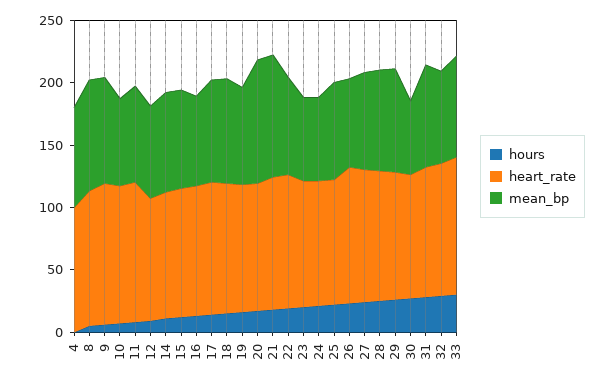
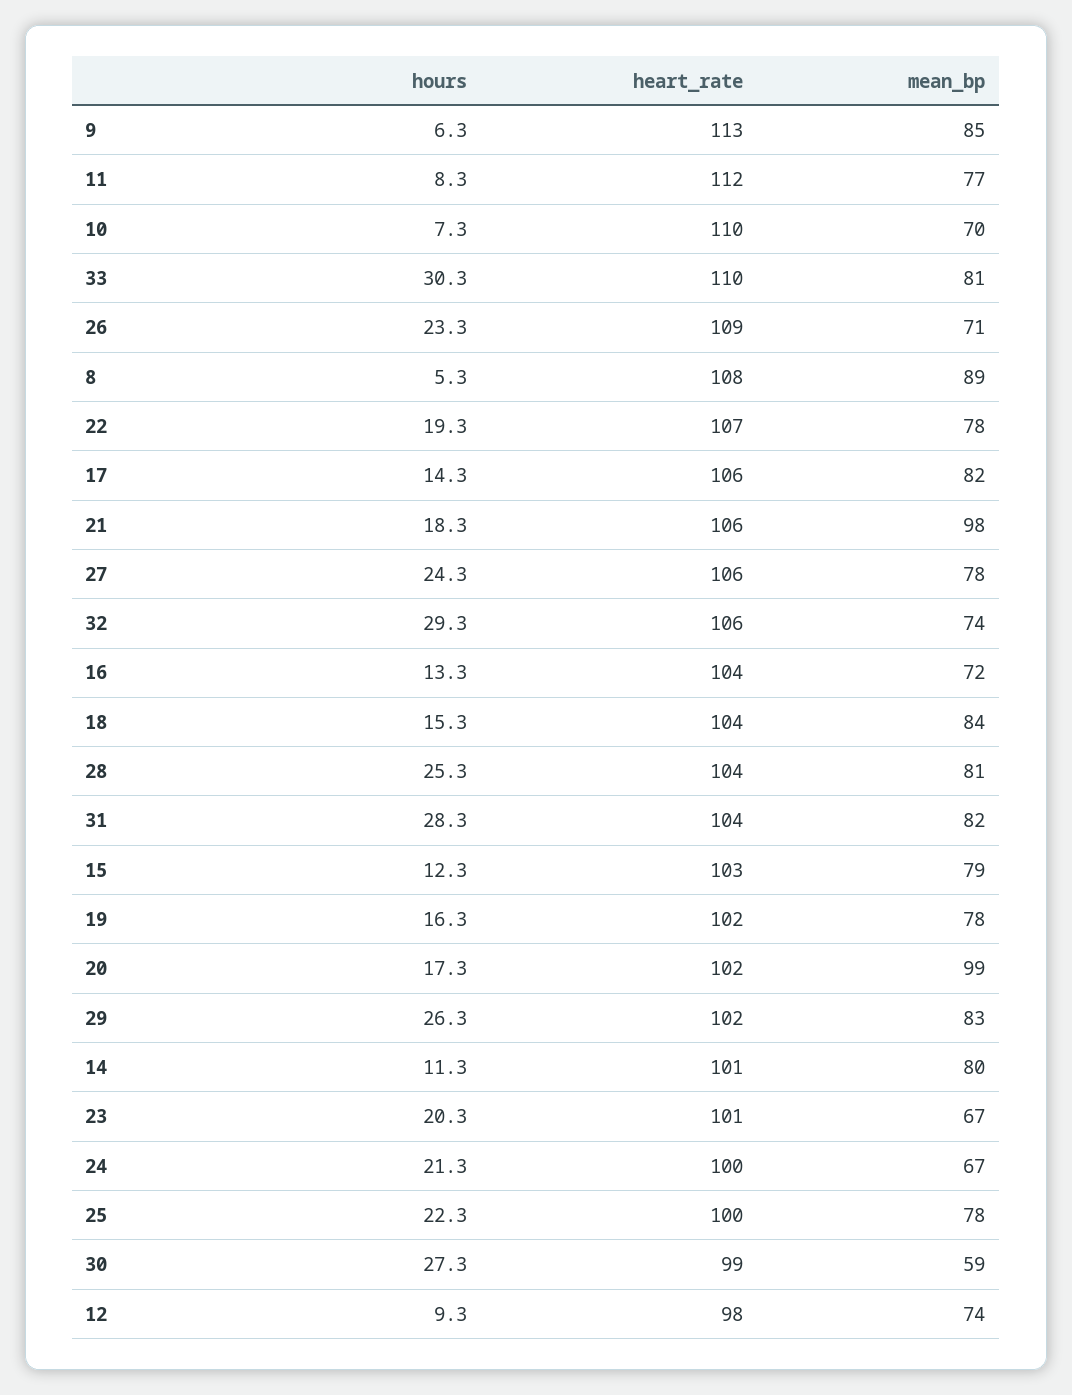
  {
    "hours": {
-     "4": 0,
      "8": 5.3,
      "9": 6.3,
      "10": 7.3,
      "11": 8.3,
      "12": 9.3,
      "14": 11.3,
      "15": 12.3,
      "16": 13.3,
      "17": 14.3,
      "18": 15.3,
      "19": 16.3,
      "20": 17.3,
      "21": 18.3,
      "22": 19.3,
      "23": 20.3,
      "24": 21.3,
      "25": 22.3,
      "26": 23.3,
      "27": 24.3,
      "28": 25.3,
      "29": 26.3,
      "30": 27.3,
      "31": 28.3,
      "32": 29.3,
      "33": 30.3
    },
    "heart_rate": {
-     "4": 100,
      "8": 108,
      "9": 113,
      "10": 110,
      "11": 112,
      "12": 98,
      "14": 101,
      "15": 103,
      "16": 104,
      "17": 106,
      "18": 104,
      "19": 102,
      "20": 102,
      "21": 106,
      "22": 107,
      "23": 101,
      "24": 100,
      "25": 100,
      "26": 109,
      "27": 106,
      "28": 104,
      "29": 102,
      "30": 99,
      "31": 104,
      "32": 106,
      "33": 110
    },
    "mean_bp": {
-     "4": 80,
      "8": 89,
      "9": 85,
      "10": 70,
      "11": 77,
      "12": 74,
      "14": 80,
      "15": 79,
      "16": 72,
      "17": 82,
      "18": 84,
      "19": 78,
      "20": 99,
      "21": 98,
      "22": 78,
      "23": 67,
      "24": 67,
      "25": 78,
      "26": 71,
      "27": 78,
      "28": 81,
      "29": 83,
      "30": 59,
      "31": 82,
      "32": 74,
      "33": 81
    }
  }

